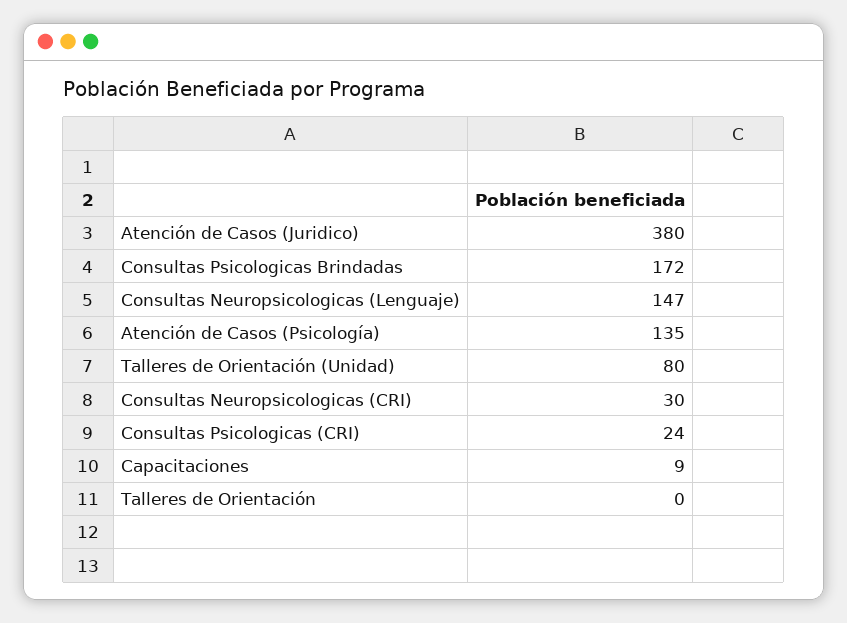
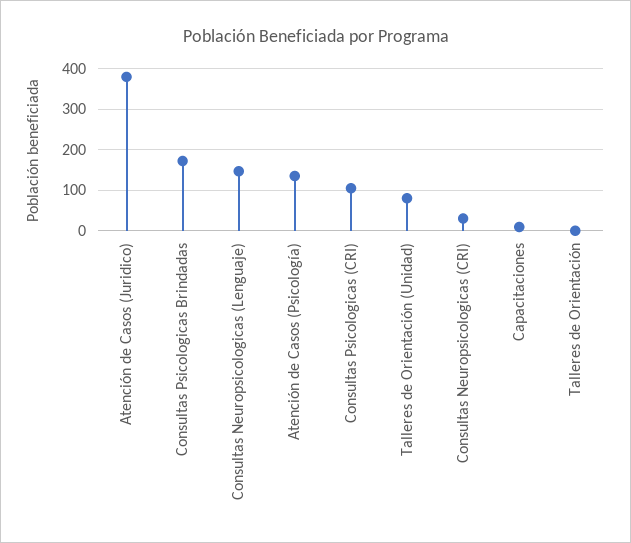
  {
    "Atención de Casos (Juridico)": 380,
    "Consultas Psicologicas Brindadas": 172,
    "Consultas Neuropsicologicas (Lenguaje)": 147,
    "Atención de Casos (Psicología)": 135,
    "Talleres de Orientación (Unidad)": 80,
    "Consultas Neuropsicologicas (CRI)": 30,
-   "Consultas Psicologicas (CRI)": 24,
+   "Consultas Psicologicas (CRI)": 100,
    "Capacitaciones": 9,
    "Talleres de Orientación": 0
  }

